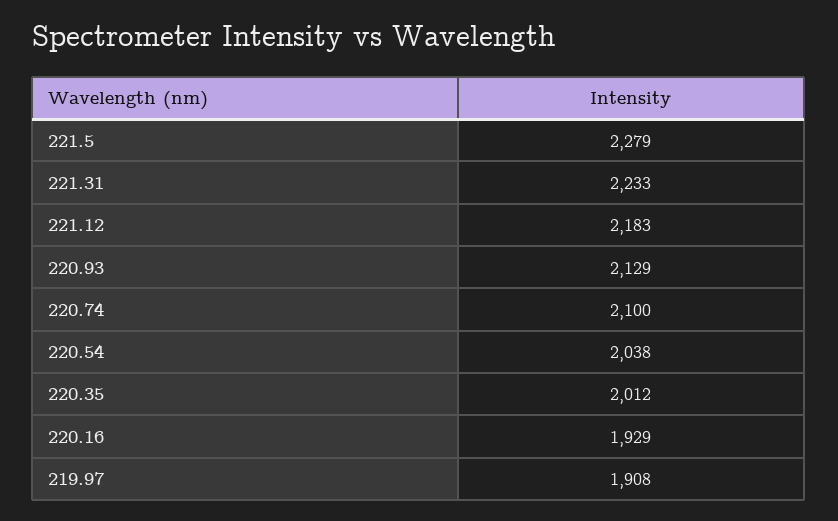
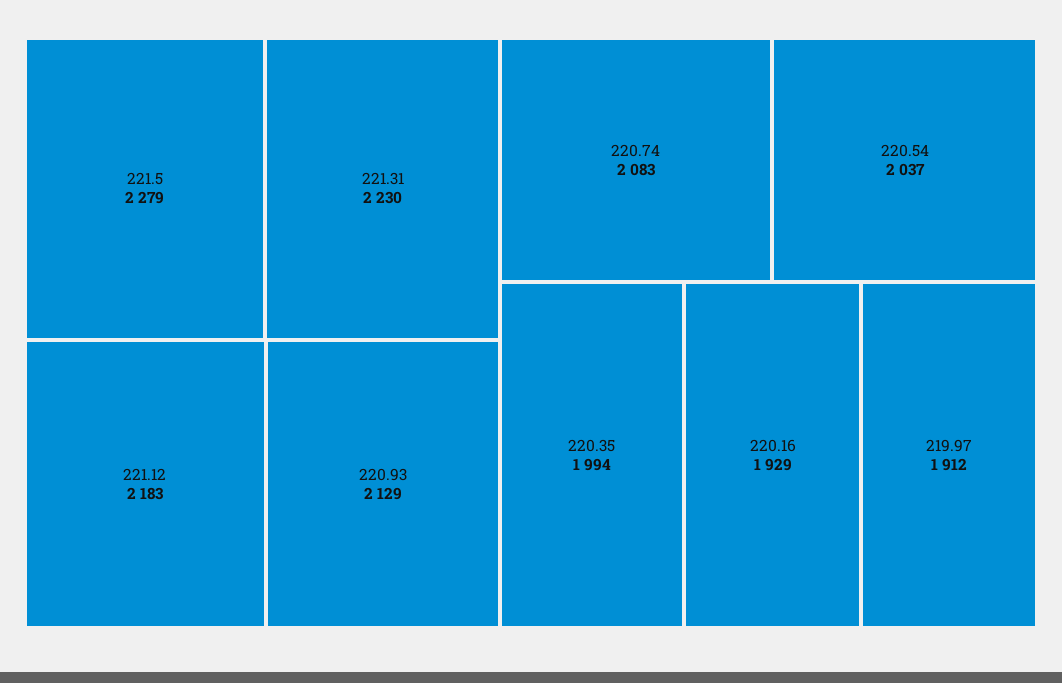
  {
    "221.5": 2279,
-   "221.31": 2233,
+   "221.31": 2230,
    "221.12": 2183,
    "220.93": 2129,
-   "220.74": 2100,
+   "220.74": 2083,
-   "220.54": 2038,
+   "220.54": 2037,
-   "220.35": 2012,
+   "220.35": 1994,
    "220.16": 1929,
-   "219.97": 1908
+   "219.97": 1912
  }

